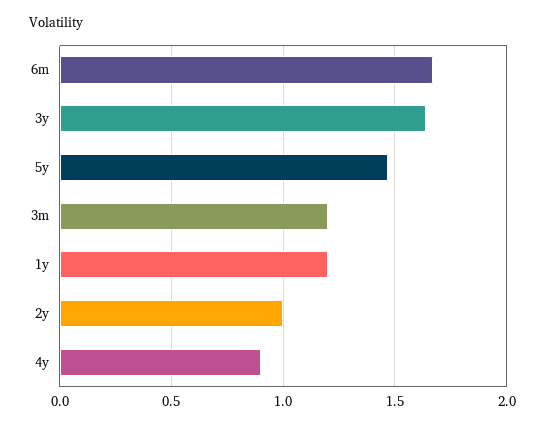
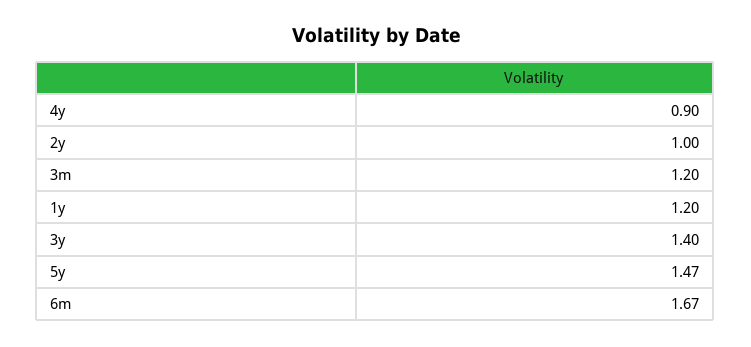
  {
    "6m": 1.67,
-   "3y": 1.65,
+   "3y": 1.4,
    "5y": 1.47,
    "3m": 1.2,
    "1y": 1.2,
    "2y": 1,
    "4y": 0.9
  }

